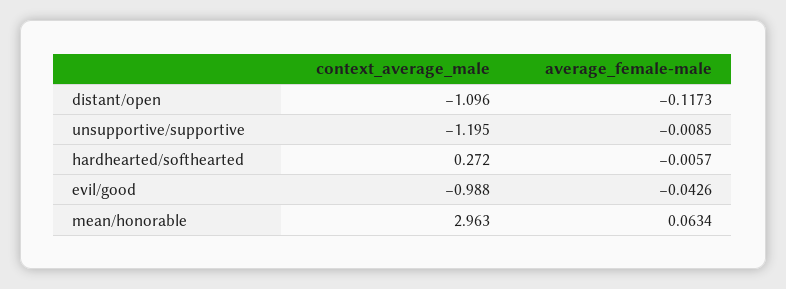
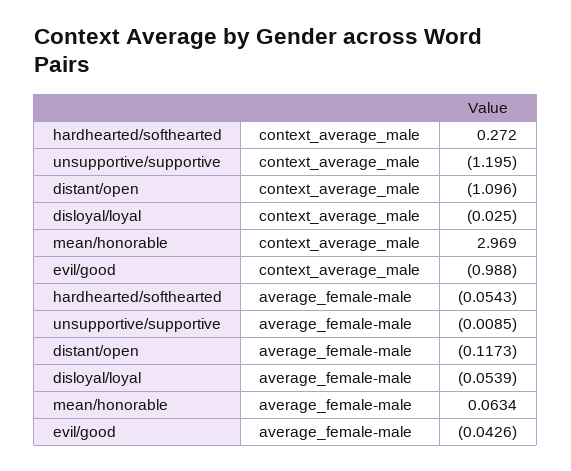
  {
    "context_average_male": {
      "distant/open": -1.096,
      "unsupportive/supportive": -1.195,
      "hardhearted/softhearted": 0.272,
      "evil/good": -0.988,
-     "mean/honorable": 2.963
+     "mean/honorable": 2.969,
+     "disloyal/loyal": -0.025
    },
    "average_female-male": {
      "distant/open": -0.1173,
      "unsupportive/supportive": -0.0085,
-     "hardhearted/softhearted": -0.0057,
+     "hardhearted/softhearted": -0.0543,
      "evil/good": -0.0426,
-     "mean/honorable": 0.0634
+     "mean/honorable": 0.0634,
+     "disloyal/loyal": -0.0539
    }
  }

